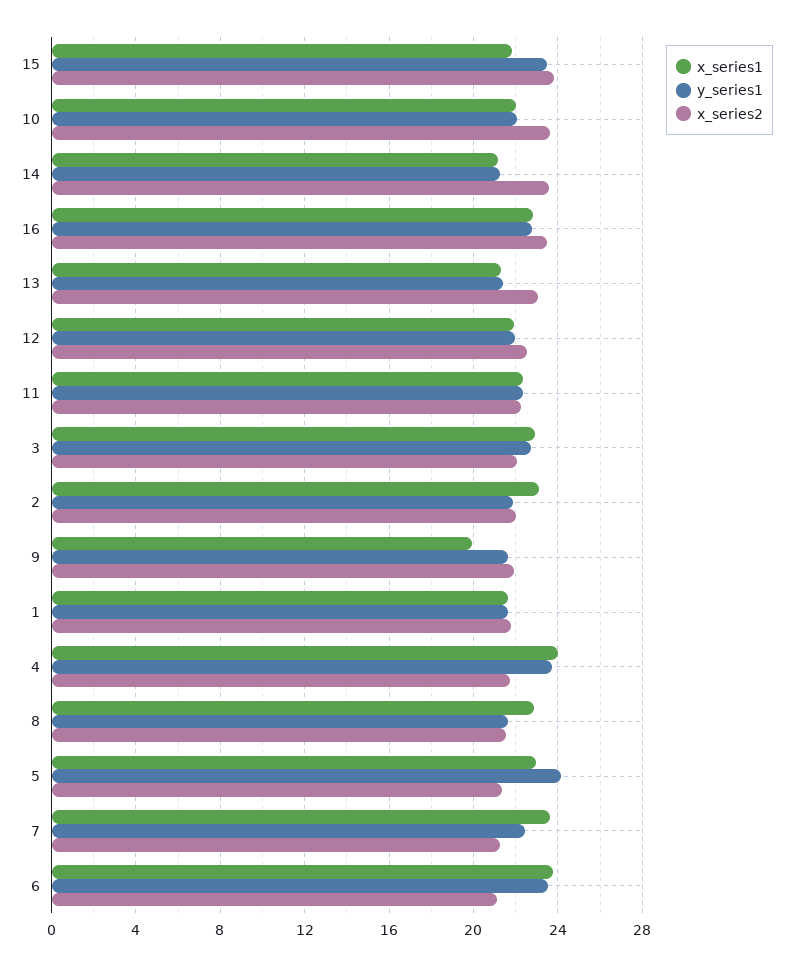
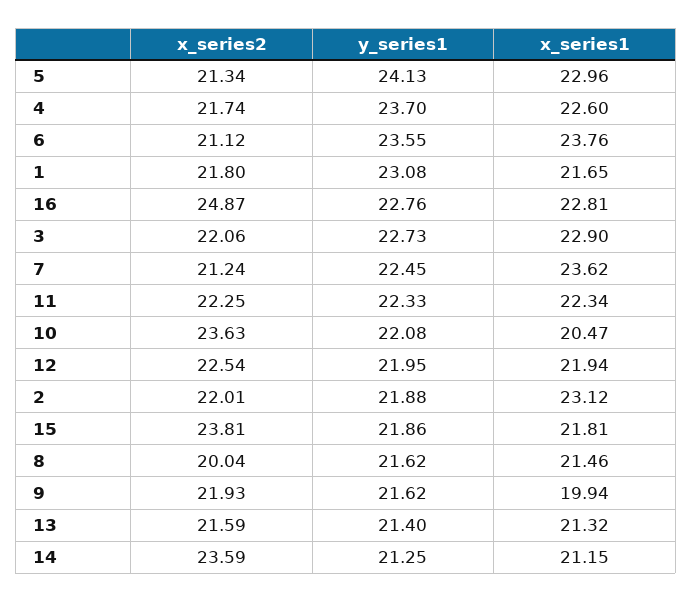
  {
    "x_series1": {
      "15": 21.81,
-     "10": 22,
+     "10": 20.47,
      "14": 21.15,
      "16": 22.81,
      "13": 21.32,
      "12": 21.94,
      "11": 22.34,
      "3": 22.9,
      "2": 23.12,
      "9": 19.94,
      "1": 21.65,
-     "4": 24,
+     "4": 22.6,
-     "8": 23,
+     "8": 21.46,
      "5": 22.96,
      "7": 23.62,
      "6": 23.76
    },
    "y_series1": {
-     "15": 23.5,
+     "15": 21.86,
      "10": 22.08,
      "14": 21.25,
      "16": 22.76,
      "13": 21.4,
      "12": 21.95,
      "11": 22.33,
      "3": 22.73,
      "2": 21.88,
      "9": 21.62,
-     "1": 21.5,
+     "1": 23.08,
      "4": 23.7,
      "8": 21.62,
      "5": 24.13,
      "7": 22.45,
      "6": 23.55
    },
    "x_series2": {
      "15": 23.81,
      "10": 23.63,
      "14": 23.59,
-     "16": 23.5,
+     "16": 24.87,
-     "13": 23,
+     "13": 21.59,
      "12": 22.54,
      "11": 22.25,
      "3": 22.06,
      "2": 22.01,
      "9": 21.93,
      "1": 21.8,
      "4": 21.74,
-     "8": 21.5,
+     "8": 20.04,
      "5": 21.34,
      "7": 21.24,
      "6": 21.12
    }
  }

